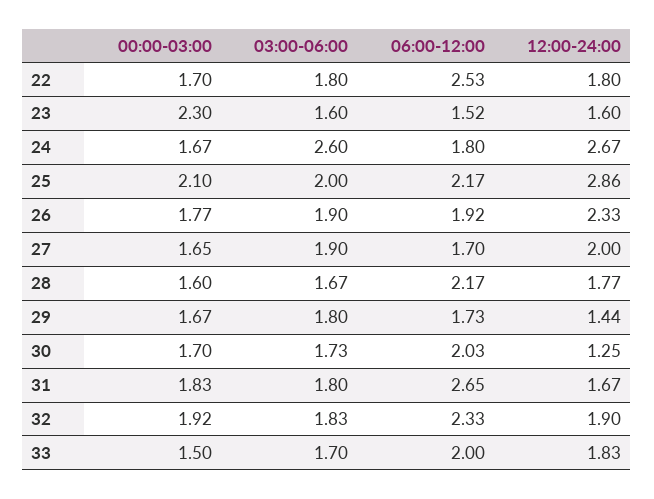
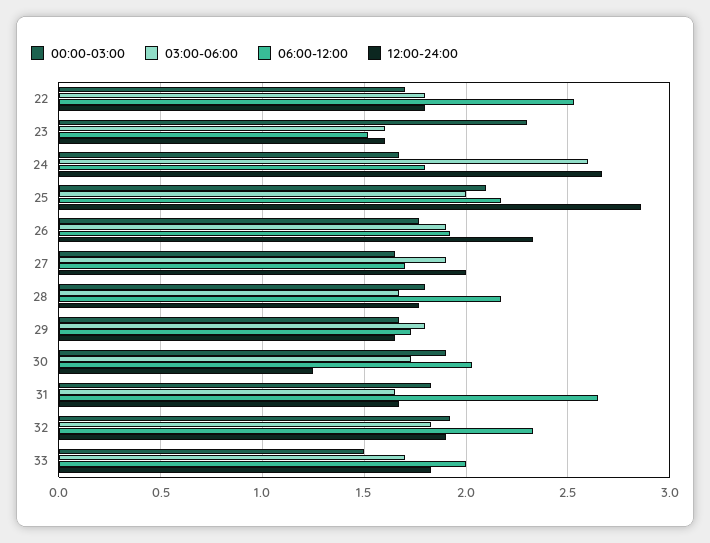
  {
    "00:00-03:00": {
      "22": 1.7,
      "23": 2.3,
      "24": 1.67,
      "25": 2.1,
      "26": 1.77,
      "27": 1.65,
-     "28": 1.6,
+     "28": 1.8,
      "29": 1.67,
-     "30": 1.7,
+     "30": 1.9,
      "31": 1.83,
      "32": 1.92,
      "33": 1.5
    },
    "03:00-06:00": {
      "22": 1.8,
      "23": 1.6,
      "24": 2.6,
      "25": 2,
      "26": 1.9,
      "27": 1.9,
      "28": 1.67,
      "29": 1.8,
      "30": 1.73,
-     "31": 1.8,
+     "31": 1.65,
      "32": 1.83,
      "33": 1.7
    },
    "06:00-12:00": {
      "22": 2.53,
      "23": 1.52,
      "24": 1.8,
      "25": 2.17,
      "26": 1.92,
      "27": 1.7,
      "28": 2.17,
      "29": 1.73,
      "30": 2.03,
      "31": 2.65,
      "32": 2.33,
      "33": 2
    },
    "12:00-24:00": {
      "22": 1.8,
      "23": 1.6,
      "24": 2.67,
      "25": 2.86,
      "26": 2.33,
      "27": 2,
      "28": 1.77,
-     "29": 1.44,
+     "29": 1.65,
      "30": 1.25,
      "31": 1.67,
      "32": 1.9,
      "33": 1.83
    }
  }

